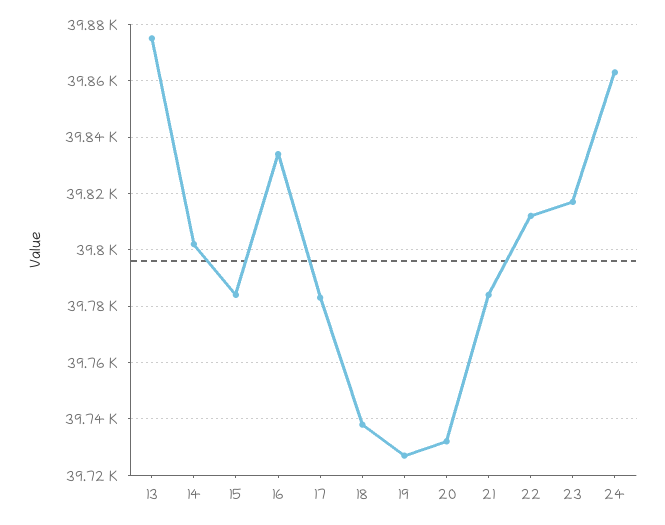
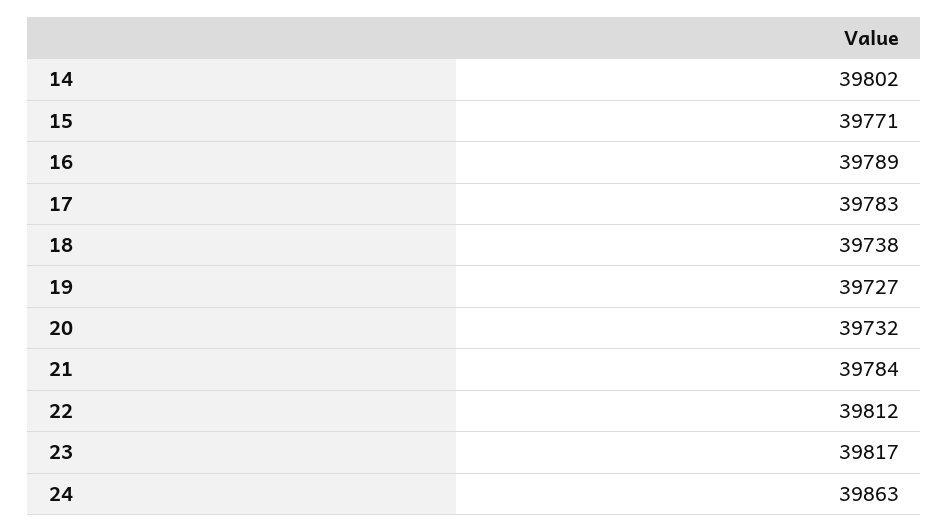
  {
-   "13": 39875,
    "14": 39802,
-   "15": 39785,
+   "15": 39771,
-   "16": 39835,
+   "16": 39789,
    "17": 39783,
    "18": 39738,
    "19": 39727,
    "20": 39732,
    "21": 39784,
    "22": 39812,
    "23": 39817,
    "24": 39863
  }

